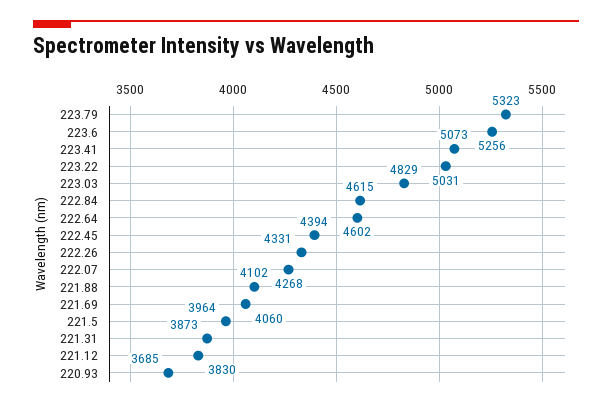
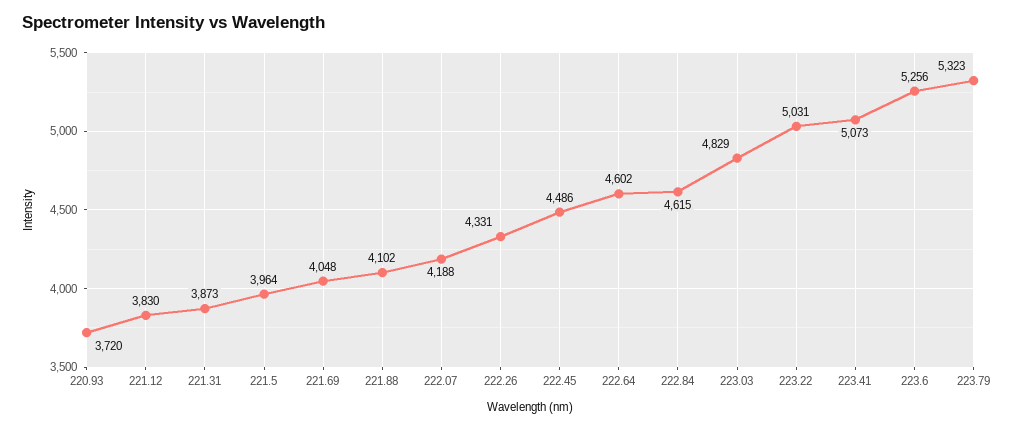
  {
    "223.79": 5323,
    "223.6": 5256,
    "223.41": 5073,
    "223.22": 5031,
    "223.03": 4829,
    "222.84": 4615,
    "222.64": 4602,
-   "222.45": 4394,
+   "222.45": 4486,
    "222.26": 4331,
-   "222.07": 4268,
+   "222.07": 4188,
    "221.88": 4102,
-   "221.69": 4060,
+   "221.69": 4048,
    "221.5": 3964,
    "221.31": 3873,
    "221.12": 3830,
-   "220.93": 3685
+   "220.93": 3720
  }

